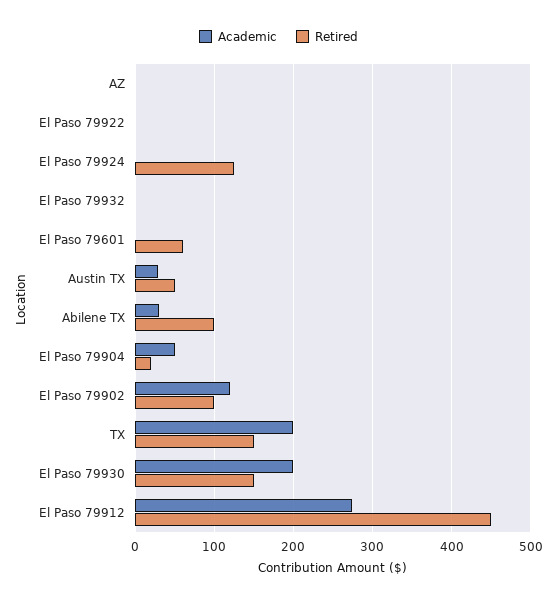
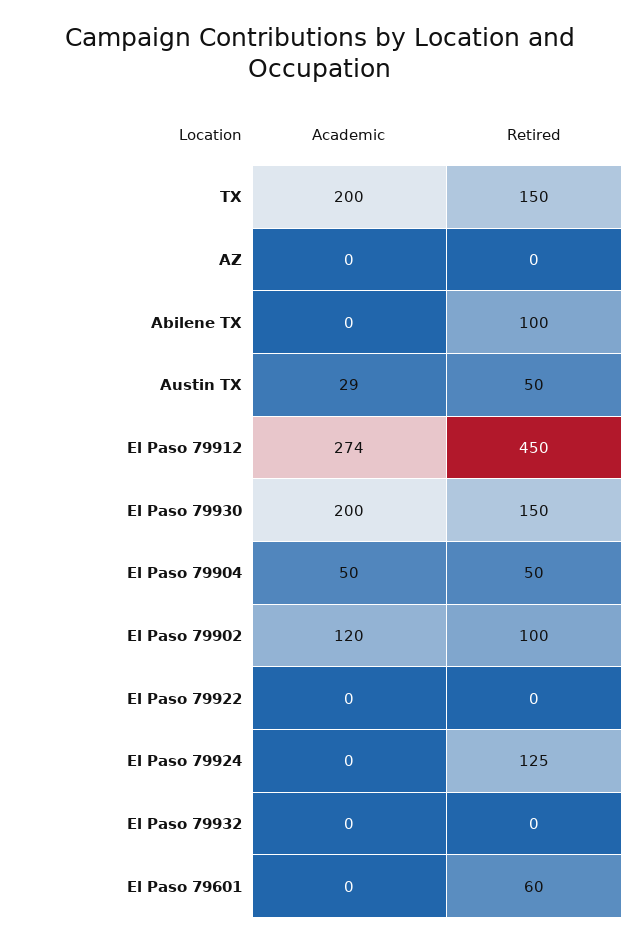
  {
    "Academic": {
      "AZ": 0,
      "El Paso 79922": 0,
      "El Paso 79924": 0,
      "El Paso 79932": 0,
      "El Paso 79601": 0,
      "Austin TX": 29,
-     "Abilene TX": 30,
+     "Abilene TX": 0,
      "El Paso 79904": 50,
      "El Paso 79902": 120,
      "TX": 200,
      "El Paso 79930": 200,
      "El Paso 79912": 274
    },
    "Retired": {
      "AZ": 0,
      "El Paso 79922": 0,
      "El Paso 79924": 125,
      "El Paso 79932": 0,
      "El Paso 79601": 60,
      "Austin TX": 50,
      "Abilene TX": 100,
-     "El Paso 79904": 20,
+     "El Paso 79904": 50,
      "El Paso 79902": 100,
      "TX": 150,
      "El Paso 79930": 150,
      "El Paso 79912": 450
    }
  }

